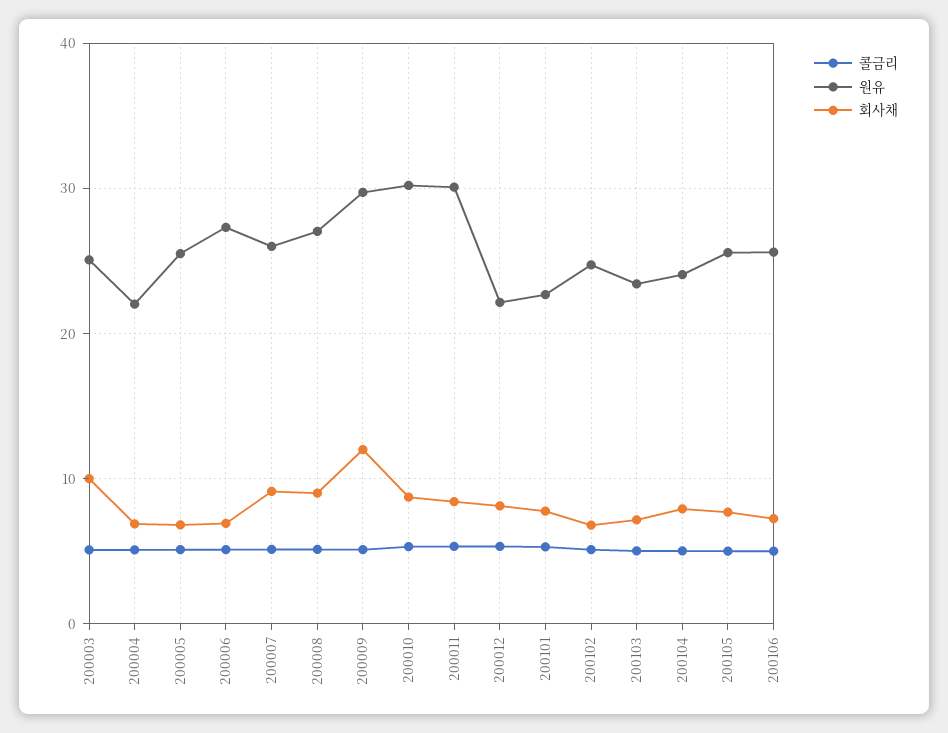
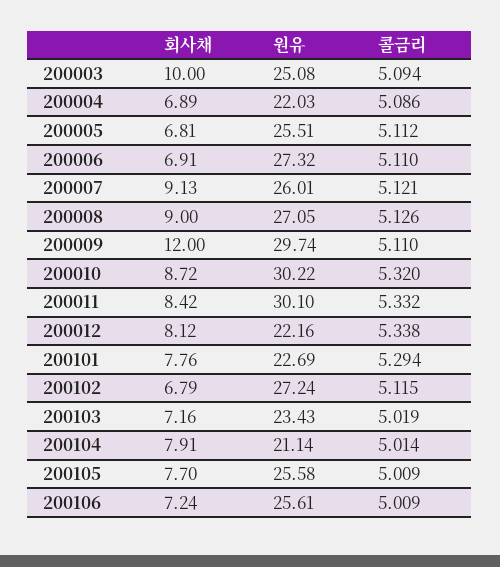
  {
    "콜금리": {
      "200003": 5.094,
      "200004": 5.086,
      "200005": 5.112,
      "200006": 5.11,
      "200007": 5.121,
      "200008": 5.126,
      "200009": 5.11,
      "200010": 5.32,
      "200011": 5.332,
      "200012": 5.338,
      "200101": 5.294,
      "200102": 5.115,
      "200103": 5.019,
      "200104": 5.014,
      "200105": 5.009,
      "200106": 5.009
    },
    "원유": {
      "200003": 25.08,
      "200004": 22.03,
      "200005": 25.51,
      "200006": 27.32,
      "200007": 26.01,
      "200008": 27.05,
      "200009": 29.74,
      "200010": 30.22,
      "200011": 30.1,
      "200012": 22.16,
      "200101": 22.69,
-     "200102": 25,
+     "200102": 27.24,
      "200103": 23.43,
-     "200104": 24,
+     "200104": 21.14,
      "200105": 25.58,
      "200106": 25.61
    },
    "회사채": {
      "200003": 10,
      "200004": 6.89,
      "200005": 6.81,
      "200006": 6.91,
      "200007": 9.13,
      "200008": 9,
      "200009": 12,
      "200010": 8.72,
      "200011": 8.42,
      "200012": 8.12,
      "200101": 7.76,
      "200102": 6.79,
      "200103": 7.16,
      "200104": 7.91,
      "200105": 7.7,
      "200106": 7.24
    }
  }

